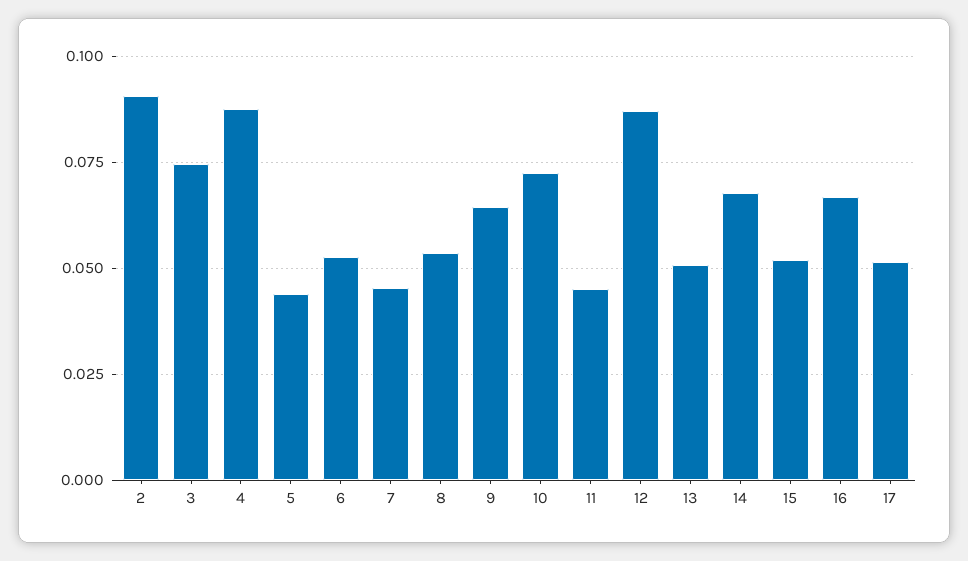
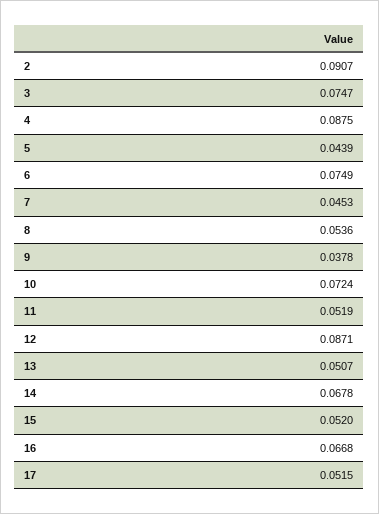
  {
    "2": 0.0907,
    "3": 0.0747,
    "4": 0.0875,
    "5": 0.0439,
-   "6": 0.0525,
+   "6": 0.0749,
    "7": 0.0453,
    "8": 0.0536,
-   "9": 0.065,
+   "9": 0.0378,
    "10": 0.0724,
-   "11": 0.045,
+   "11": 0.0519,
    "12": 0.0871,
    "13": 0.0507,
    "14": 0.0678,
    "15": 0.052,
    "16": 0.0668,
    "17": 0.0515
  }

